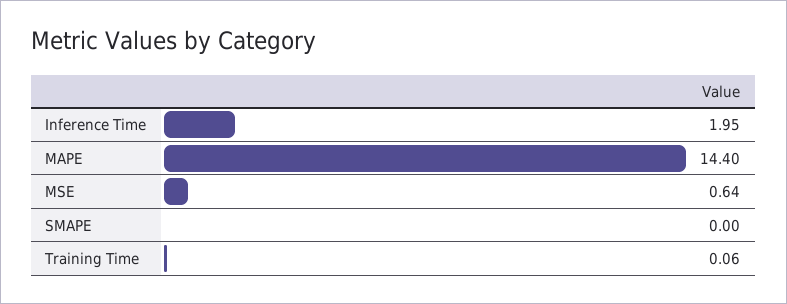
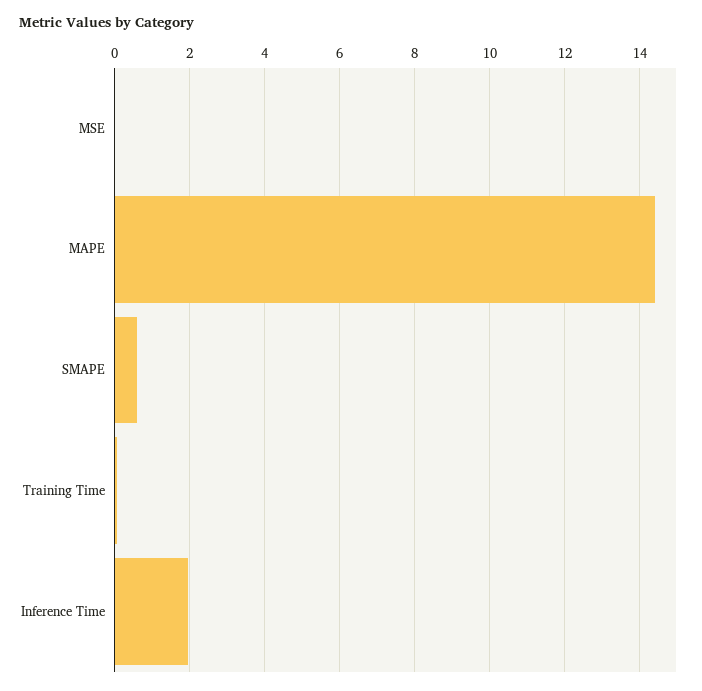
  {
    "Inference Time": 1.95,
    "MAPE": 14.4,
-   "MSE": 0.64,
+   "MSE": 0,
-   "SMAPE": 0,
+   "SMAPE": 0.6,
    "Training Time": 0.06
  }

